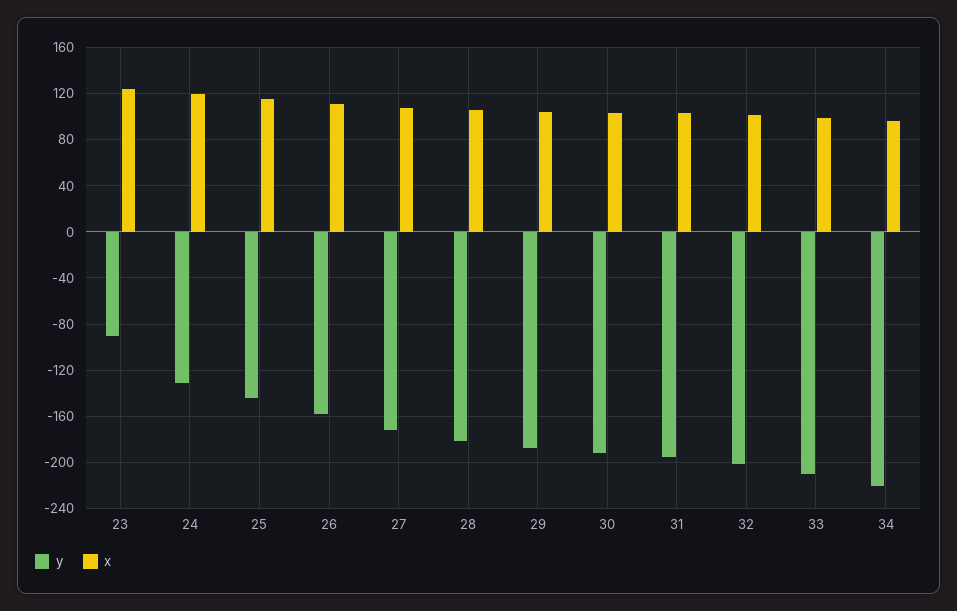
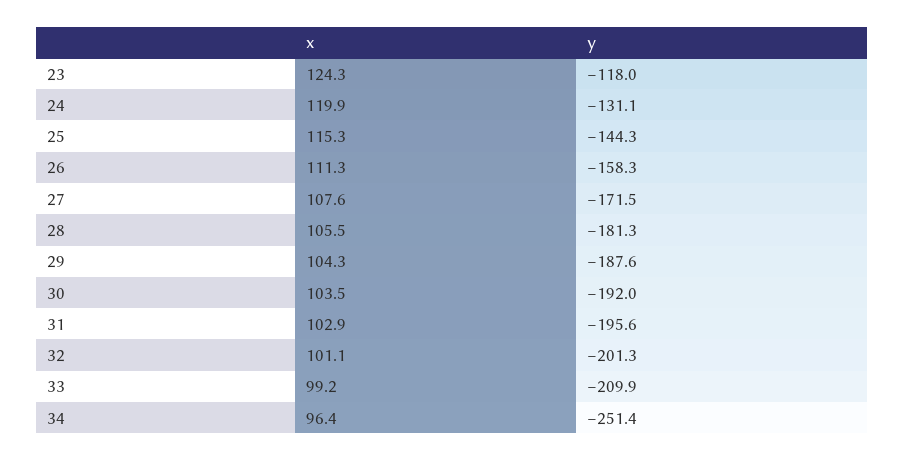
  {
    "y": {
-     "23": -90,
+     "23": -118,
      "24": -131.1,
      "25": -144.3,
      "26": -158.3,
      "27": -171.5,
      "28": -181.3,
      "29": -187.6,
      "30": -192,
      "31": -195.6,
      "32": -201.3,
      "33": -209.9,
-     "34": -220
+     "34": -251.4
    },
    "x": {
      "23": 124.3,
      "24": 119.9,
      "25": 115.3,
      "26": 111.3,
      "27": 107.6,
      "28": 105.5,
      "29": 104.3,
      "30": 103.5,
      "31": 102.9,
      "32": 101.1,
      "33": 99.2,
      "34": 96.4
    }
  }

